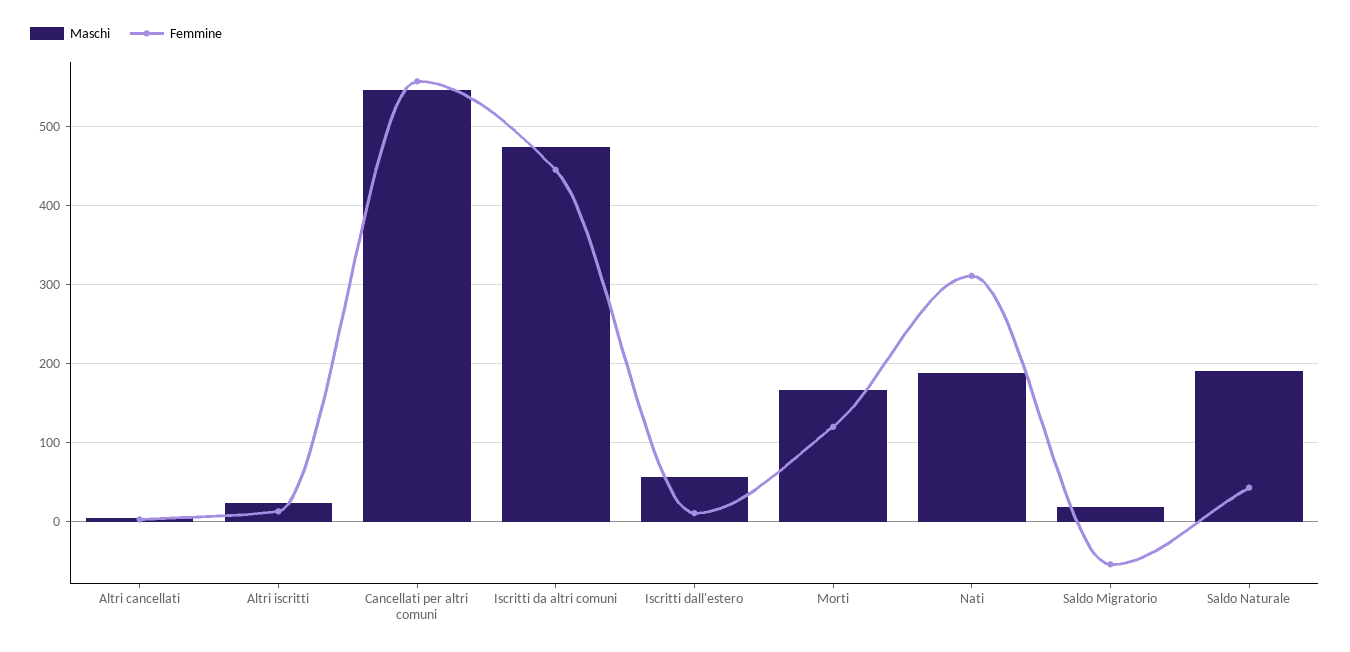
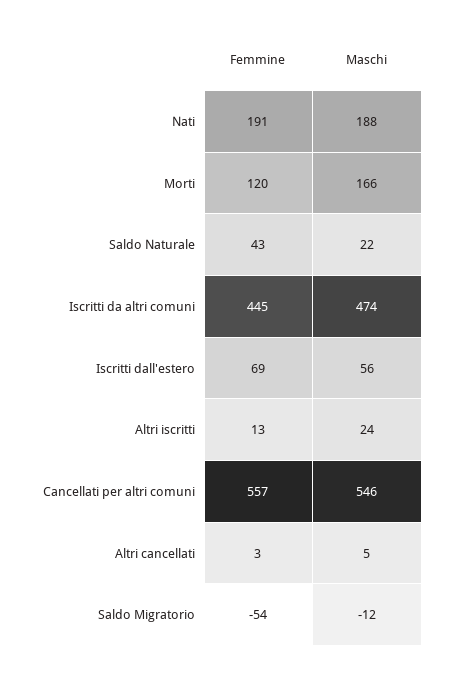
  {
    "Maschi": {
      "Altri cancellati": 5,
      "Altri iscritti": 24,
      "Cancellati per altri comuni": 546,
      "Iscritti da altri comuni": 474,
      "Iscritti dall'estero": 56,
      "Morti": 166,
      "Nati": 188,
-     "Saldo Migratorio": 20,
+     "Saldo Migratorio": -12,
-     "Saldo Naturale": 190
+     "Saldo Naturale": 22
    },
    "Femmine": {
      "Altri cancellati": 3,
      "Altri iscritti": 13,
      "Cancellati per altri comuni": 557,
      "Iscritti da altri comuni": 445,
-     "Iscritti dall'estero": 10,
+     "Iscritti dall'estero": 69,
      "Morti": 120,
-     "Nati": 310,
+     "Nati": 191,
      "Saldo Migratorio": -54,
      "Saldo Naturale": 43
    }
  }

